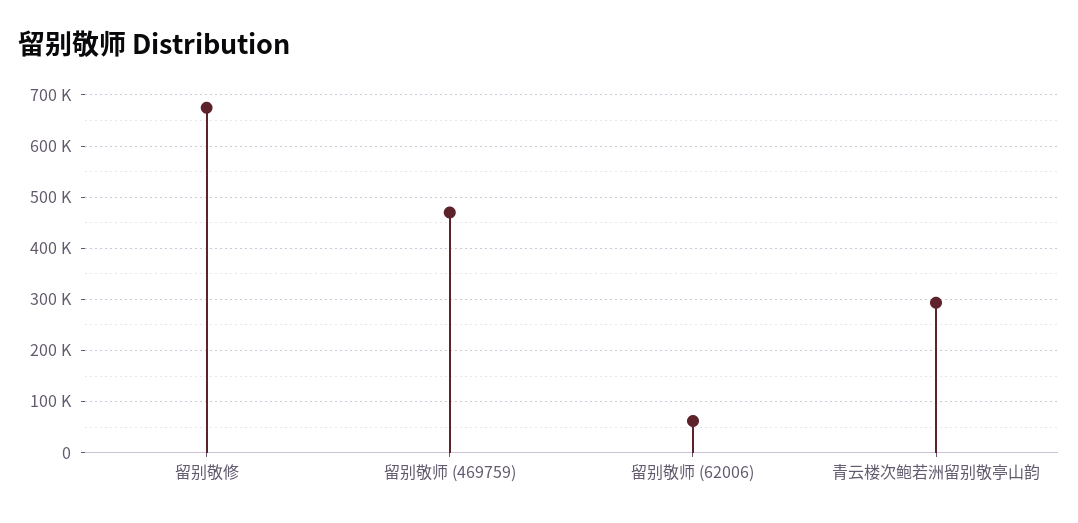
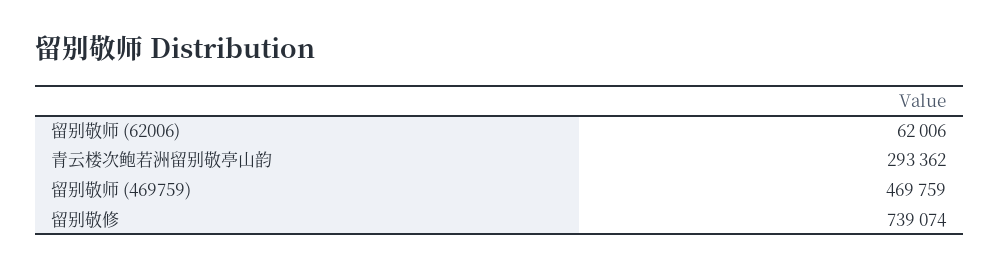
  {
-   "留别敬修": 680000,
+   "留别敬修": 739074,
    "留别敬师 (469759)": 469759,
    "留别敬师 (62006)": 62006,
    "青云楼次鲍若洲留别敬亭山韵": 293362
  }

